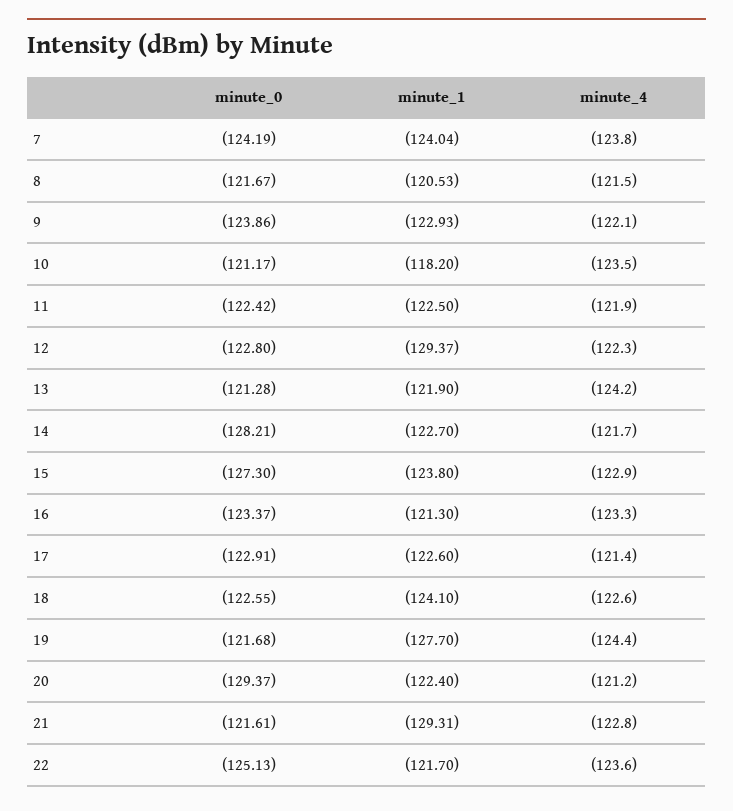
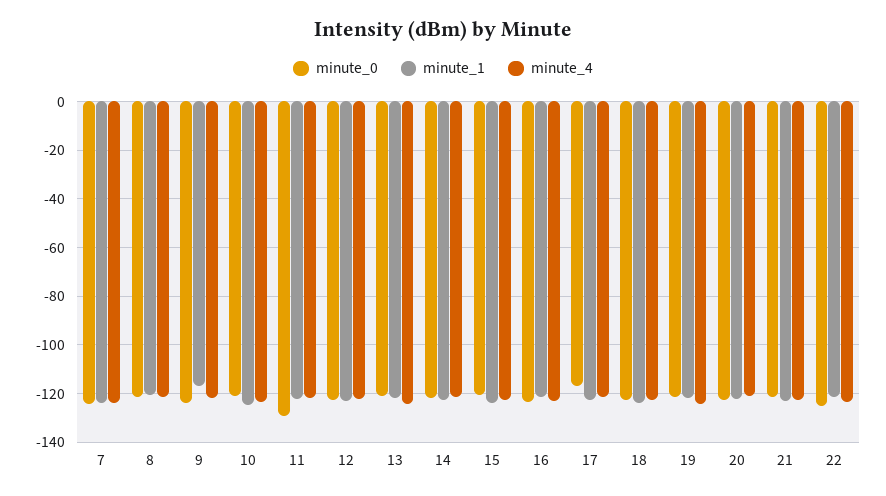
  {
    "minute_0": {
      "7": -124.19,
      "8": -121.67,
      "9": -123.86,
      "10": -121.17,
-     "11": -122.42,
+     "11": -130,
      "12": -122.8,
      "13": -121.28,
-     "14": -128.21,
+     "14": -122.5,
-     "15": -127.3,
+     "15": -120,
      "16": -123.37,
-     "17": -122.91,
+     "17": -117.5,
      "18": -122.55,
      "19": -121.68,
-     "20": -129.37,
+     "20": -122.5,
      "21": -121.61,
      "22": -125.13
    },
    "minute_1": {
      "7": -124.04,
      "8": -120.53,
-     "9": -122.93,
+     "9": -117.5,
-     "10": -118.2,
+     "10": -125,
      "11": -122.5,
-     "12": -129.37,
+     "12": -122.5,
      "13": -121.9,
      "14": -122.7,
      "15": -123.8,
      "16": -121.3,
      "17": -122.6,
      "18": -124.1,
-     "19": -127.7,
+     "19": -122.5,
      "20": -122.4,
-     "21": -129.31,
+     "21": -122.5,
      "22": -121.7
    },
    "minute_4": {
      "7": -123.8,
      "8": -121.5,
      "9": -122.1,
      "10": -123.5,
      "11": -121.9,
      "12": -122.3,
      "13": -124.2,
      "14": -121.7,
      "15": -122.9,
      "16": -123.3,
      "17": -121.4,
      "18": -122.6,
      "19": -124.4,
      "20": -121.2,
      "21": -122.8,
      "22": -123.6
    }
  }

